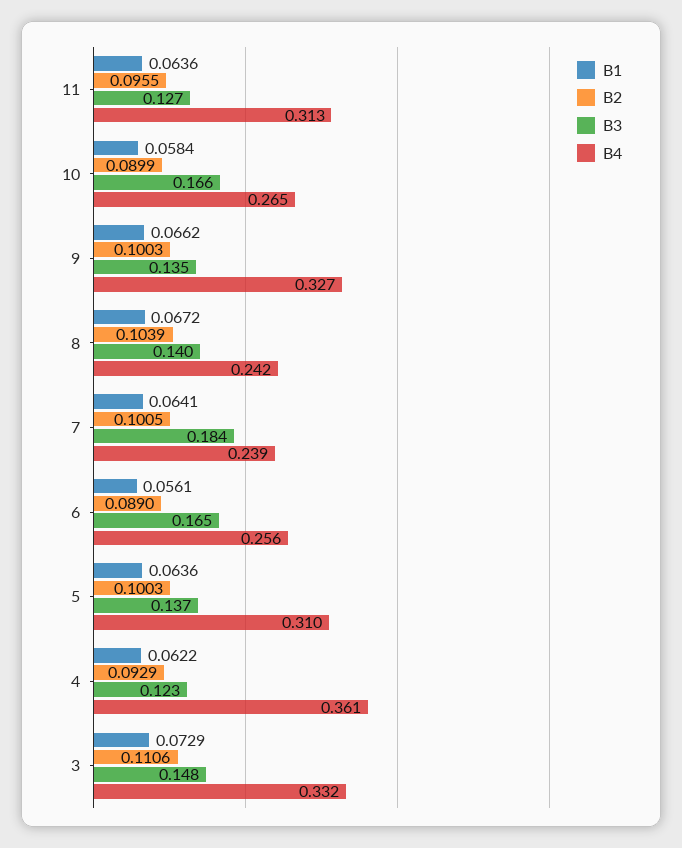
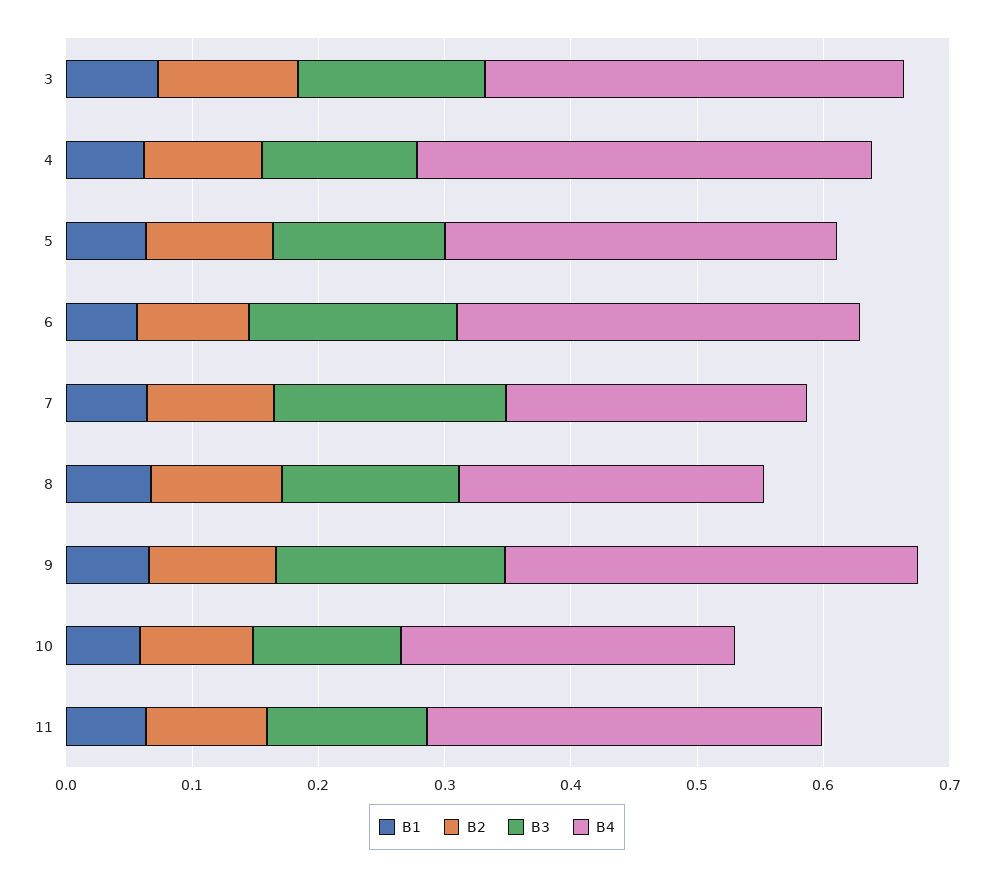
  {
    "B1": {
      "11": 0.0636,
      "10": 0.0584,
      "9": 0.0662,
      "8": 0.0672,
      "7": 0.0641,
      "6": 0.0561,
      "5": 0.0636,
      "4": 0.0622,
      "3": 0.0729
    },
    "B2": {
      "11": 0.0955,
      "10": 0.0899,
      "9": 0.1003,
      "8": 0.1039,
      "7": 0.1005,
      "6": 0.089,
      "5": 0.1003,
      "4": 0.0929,
      "3": 0.1106
    },
    "B3": {
      "11": 0.127,
-     "10": 0.166,
+     "10": 0.12,
-     "9": 0.135,
+     "9": 0.18,
      "8": 0.14,
      "7": 0.184,
      "6": 0.165,
      "5": 0.137,
      "4": 0.123,
      "3": 0.148
    },
    "B4": {
      "11": 0.313,
      "10": 0.265,
      "9": 0.327,
      "8": 0.242,
      "7": 0.239,
-     "6": 0.256,
+     "6": 0.32,
      "5": 0.31,
      "4": 0.361,
      "3": 0.332
    }
  }

